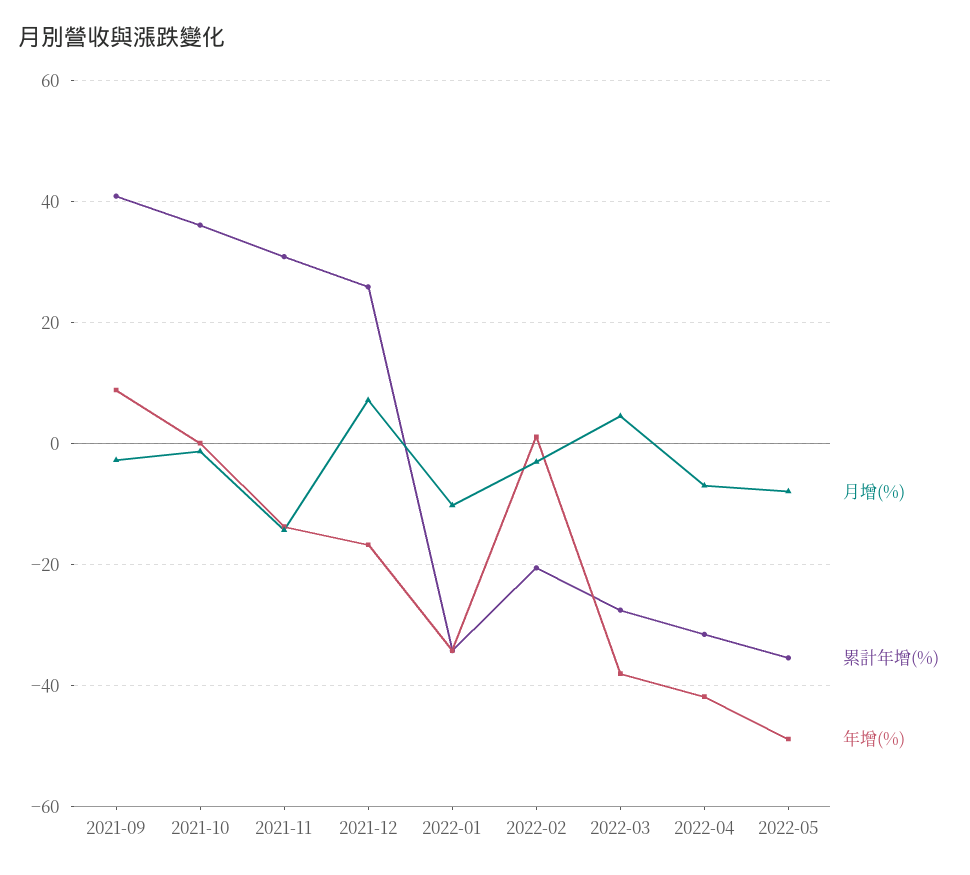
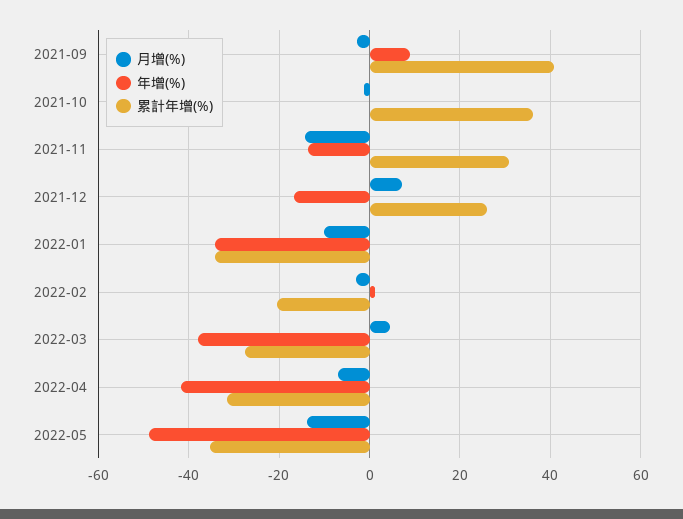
  {
    "月增(%)": {
      "2021-09": -2,
      "2021-10": -2,
      "2021-11": -14,
      "2021-12": 8,
      "2022-01": -10,
      "2022-02": -4,
      "2022-03": 4,
      "2022-04": -6,
-     "2022-05": -8
+     "2022-05": -14
    },
    "累計年增(%)": {
      "2021-09": 40,
      "2021-10": 36,
      "2021-11": 30,
      "2021-12": 26,
      "2022-01": -34,
      "2022-02": -20,
      "2022-03": -28,
      "2022-04": -32,
      "2022-05": -36
    },
    "年增(%)": {
      "2021-09": 8,
      "2021-10": 0,
      "2021-11": -14,
      "2021-12": -16,
      "2022-01": -34,
      "2022-02": 2,
      "2022-03": -38,
      "2022-04": -42,
      "2022-05": -48
    }
  }

